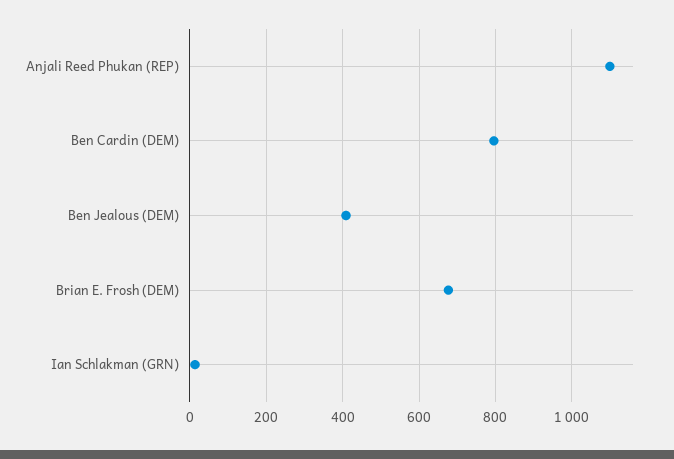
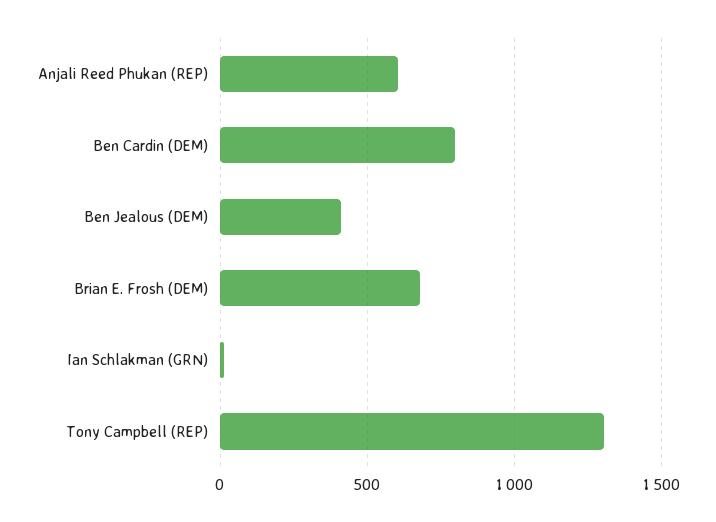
  {
-   "Anjali Reed Phukan (REP)": 1100,
+   "Anjali Reed Phukan (REP)": 600,
    "Ben Cardin (DEM)": 800,
    "Ben Jealous (DEM)": 400,
    "Brian E. Frosh (DEM)": 680,
-   "Ian Schlakman (GRN)": 20
+   "Ian Schlakman (GRN)": 20,
+   "Tony Campbell (REP)": 1300
  }

